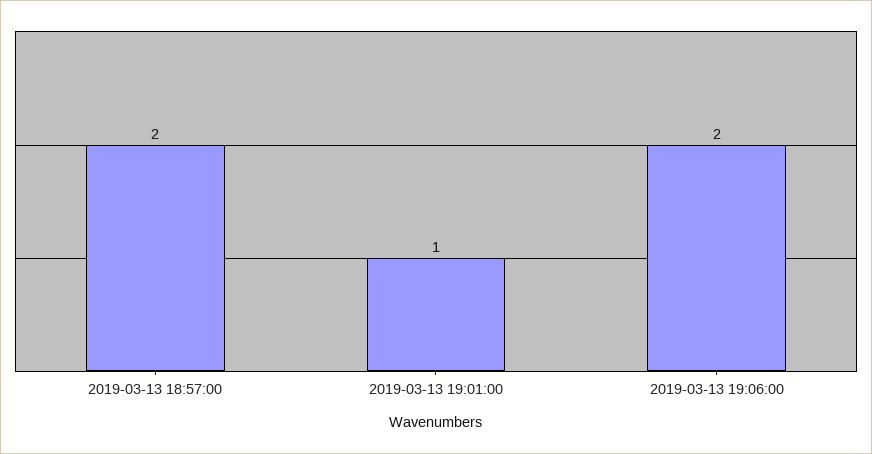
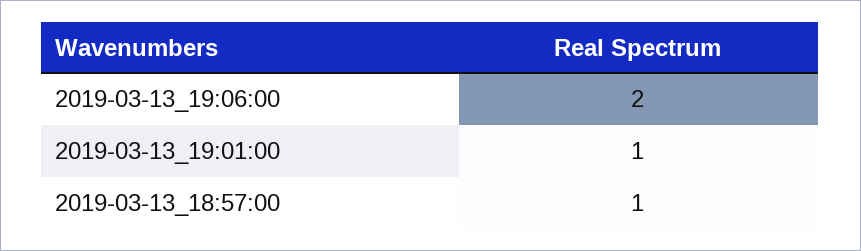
  {
-   "2019-03-13 18:57:00": 2,
+   "2019-03-13 18:57:00": 1,
    "2019-03-13 19:01:00": 1,
    "2019-03-13 19:06:00": 2
  }

